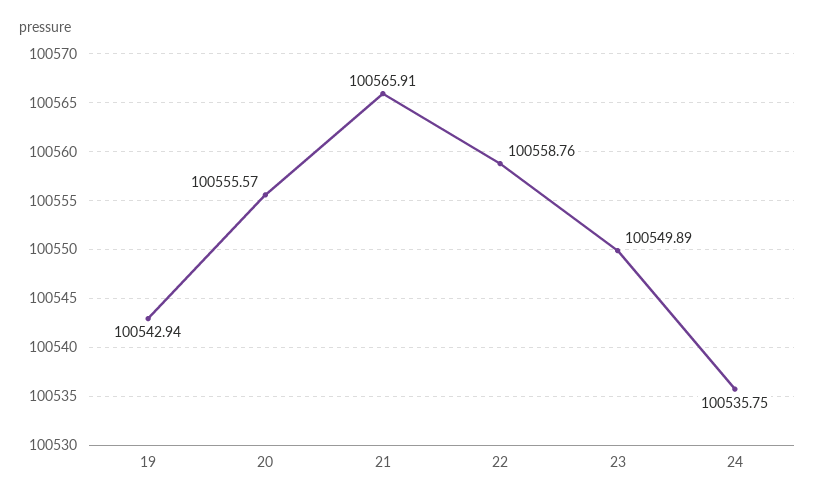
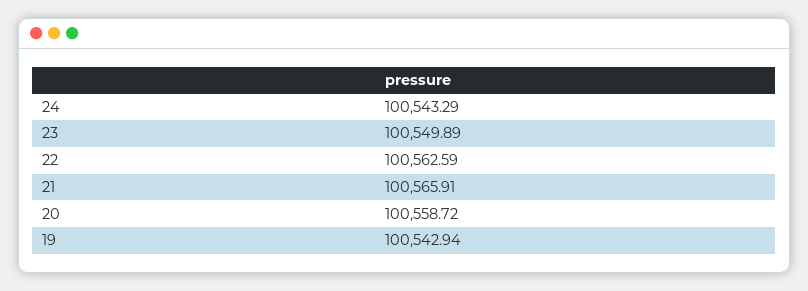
  {
    "19": 100542.94,
-   "20": 100555.57,
+   "20": 100558.72,
    "21": 100565.91,
-   "22": 100558.76,
+   "22": 100562.59,
    "23": 100549.89,
-   "24": 100535.75
+   "24": 100543.29
  }

